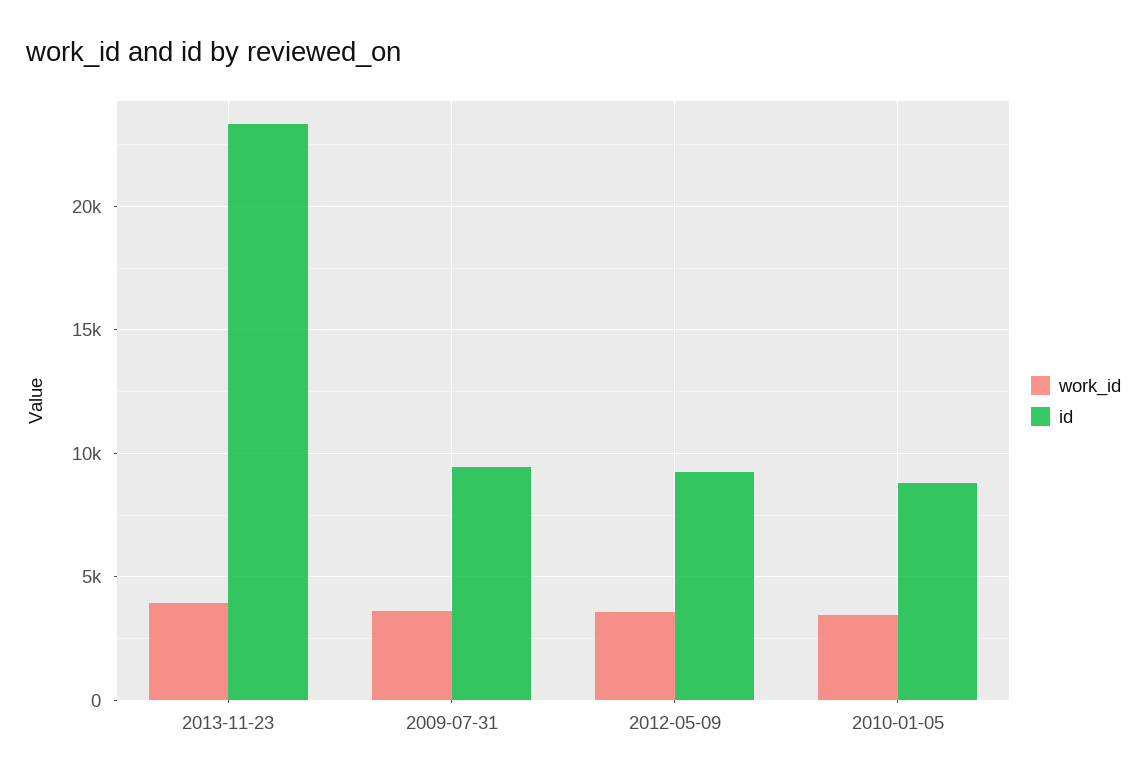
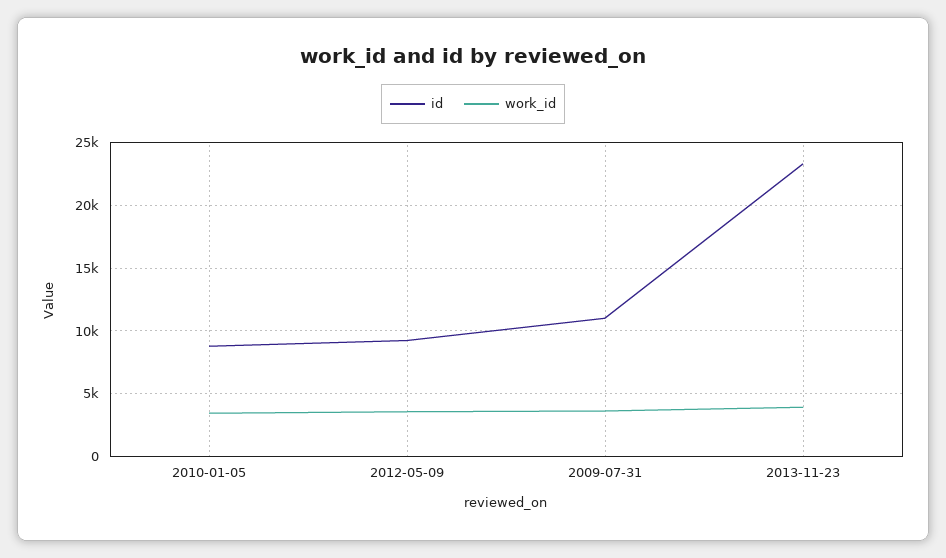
  {
    "work_id": {
      "2013-11-23": 4000,
      "2009-07-31": 3500,
      "2012-05-09": 3500,
      "2010-01-05": 3500
    },
    "id": {
      "2013-11-23": 23500,
-     "2009-07-31": 9500,
+     "2009-07-31": 11000,
      "2012-05-09": 9500,
      "2010-01-05": 9000
    }
  }

